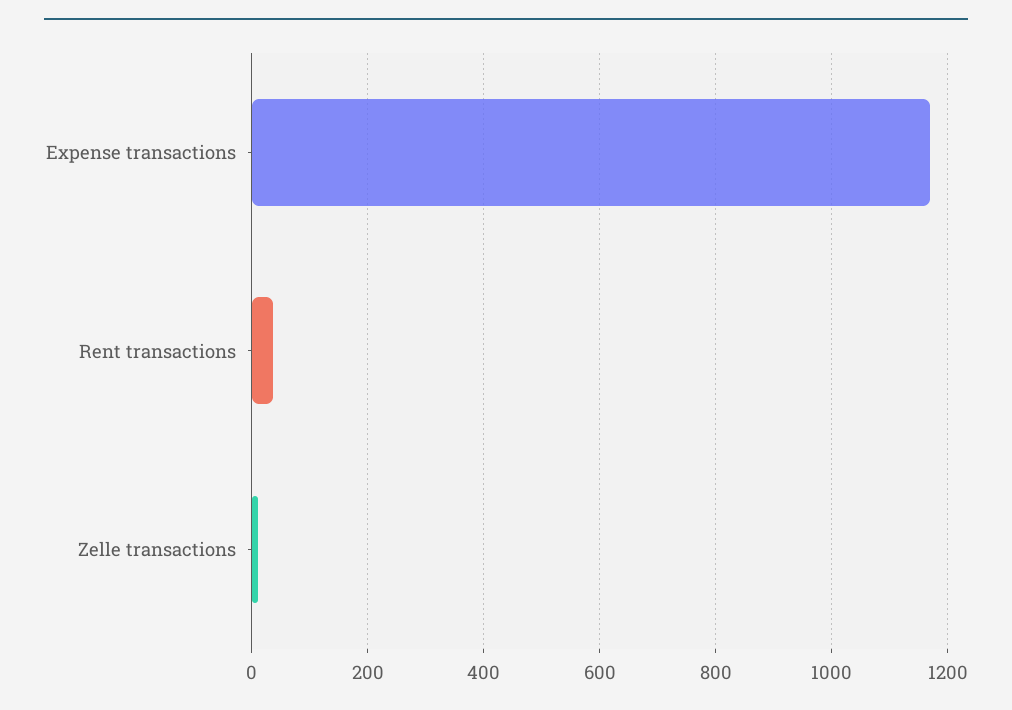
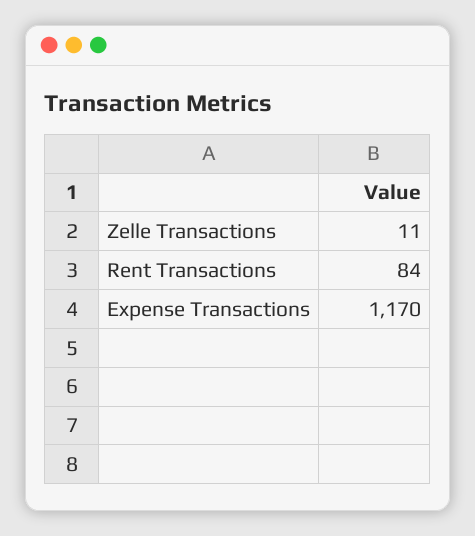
  {
    "Expense transactions": 1170,
-   "Rent transactions": 40,
+   "Rent transactions": 84,
    "Zelle transactions": 11
  }

